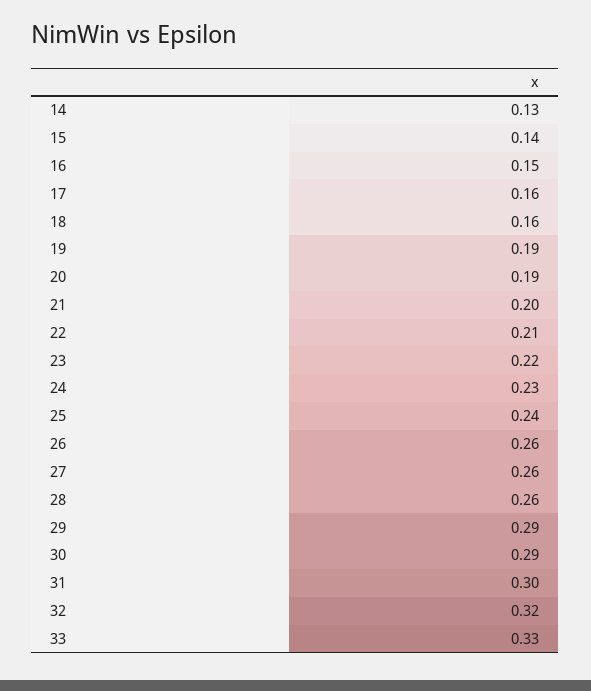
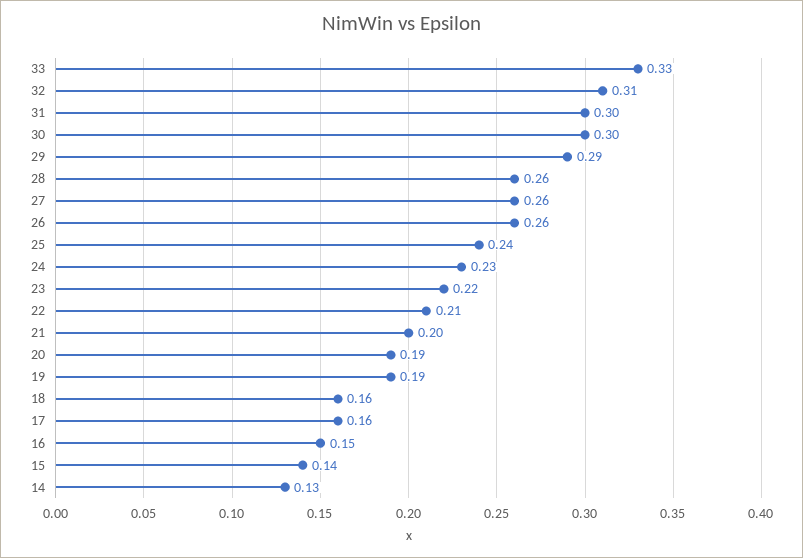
  {
    "14": 0.13,
    "15": 0.14,
    "16": 0.15,
    "17": 0.16,
    "18": 0.16,
    "19": 0.19,
    "20": 0.19,
    "21": 0.2,
    "22": 0.21,
    "23": 0.22,
    "24": 0.23,
    "25": 0.24,
    "26": 0.26,
    "27": 0.26,
    "28": 0.26,
    "29": 0.29,
-   "30": 0.29,
+   "30": 0.3,
    "31": 0.3,
-   "32": 0.32,
+   "32": 0.31,
    "33": 0.33
  }

